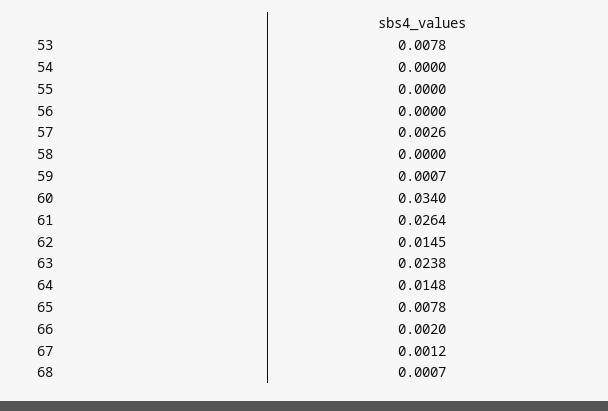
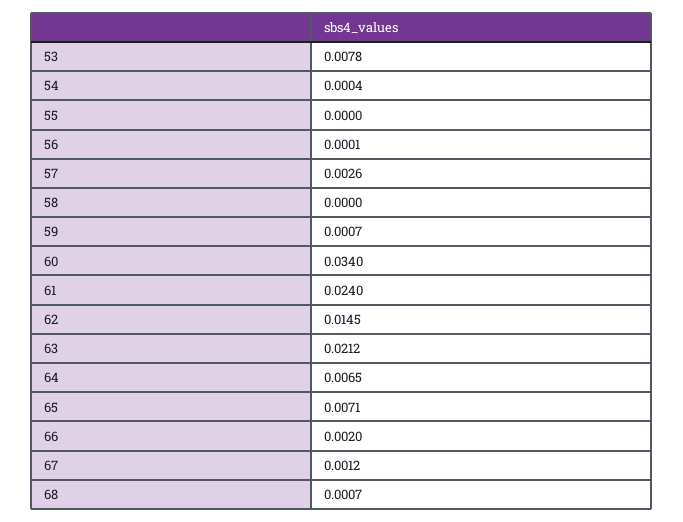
  {
    "53": 0.0078,
-   "54": 0,
+   "54": 0.0004,
    "55": 0,
-   "56": 0,
+   "56": 0.0001,
    "57": 0.0026,
    "58": 0,
    "59": 0.0007,
    "60": 0.034,
-   "61": 0.0264,
+   "61": 0.024,
    "62": 0.0145,
-   "63": 0.0238,
+   "63": 0.0212,
-   "64": 0.0148,
+   "64": 0.0065,
-   "65": 0.0078,
+   "65": 0.0071,
    "66": 0.002,
    "67": 0.0012,
    "68": 0.0007
  }

